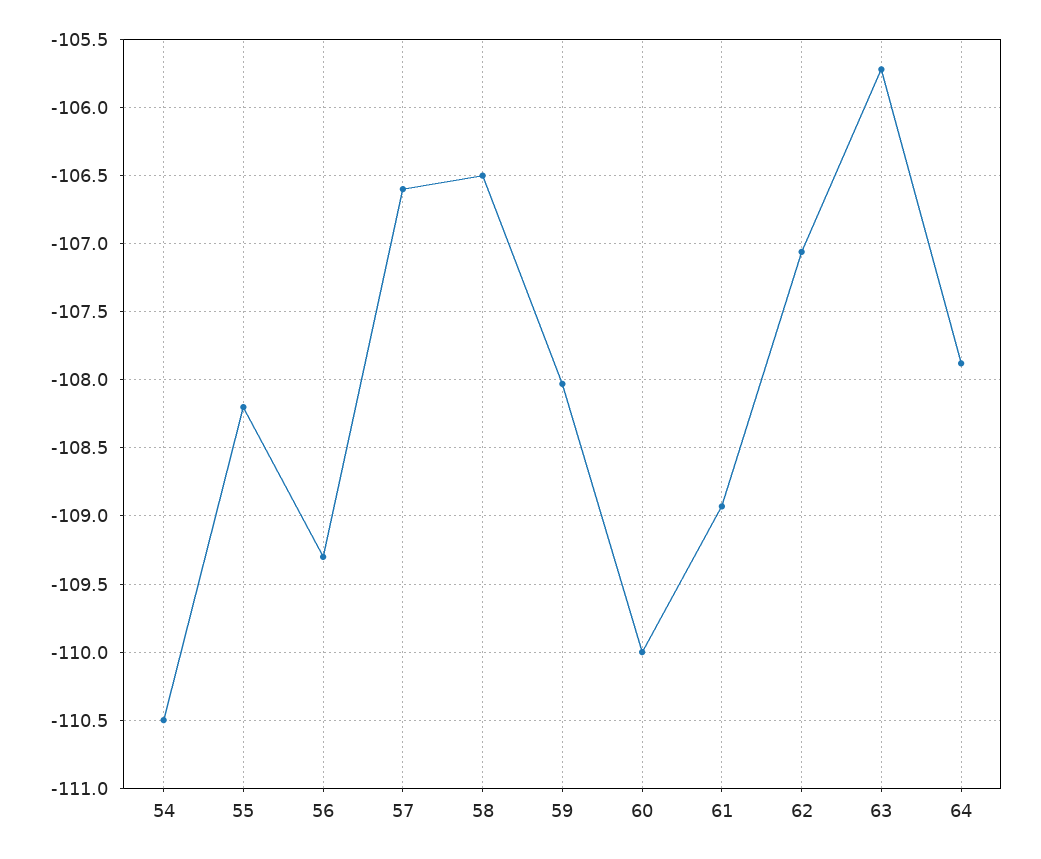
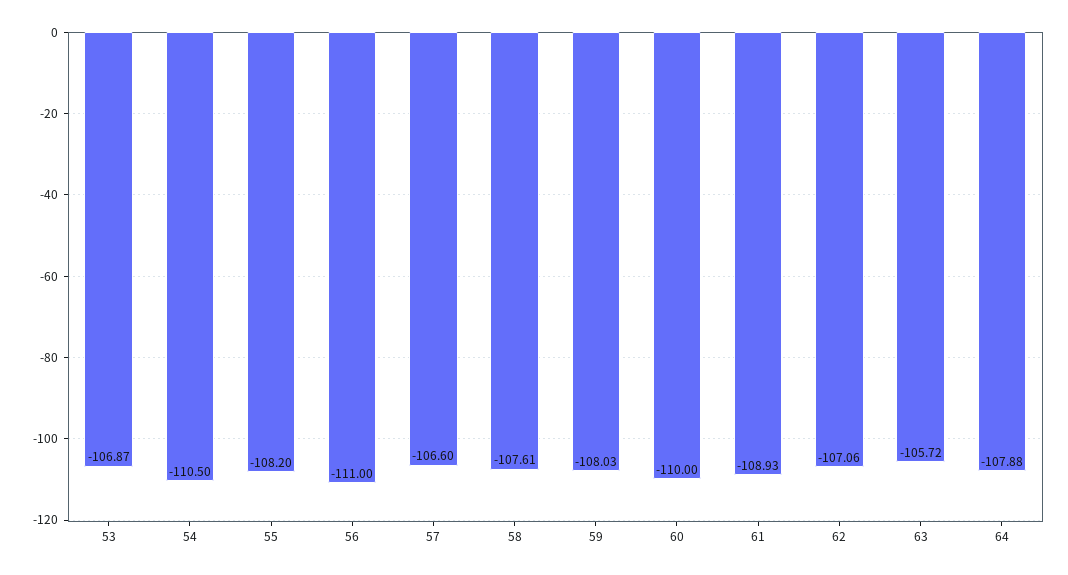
  {
    "54": -110.5,
    "55": -108.2,
-   "56": -109.3,
+   "56": -111,
    "57": -106.6,
-   "58": -106.5,
+   "58": -107.61,
    "59": -108.03,
    "60": -110,
    "61": -108.93,
    "62": -107.06,
    "63": -105.72,
-   "64": -107.88
+   "64": -107.88,
+   "53": -106.87
  }

